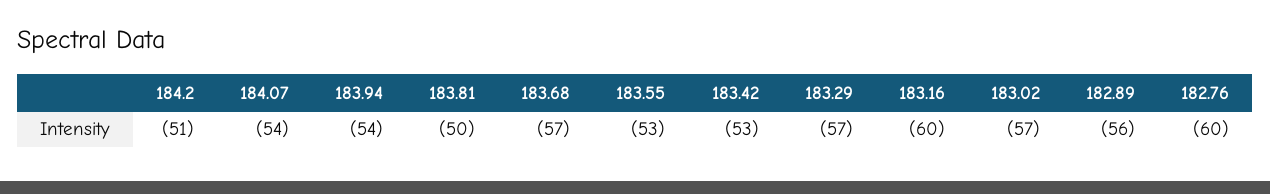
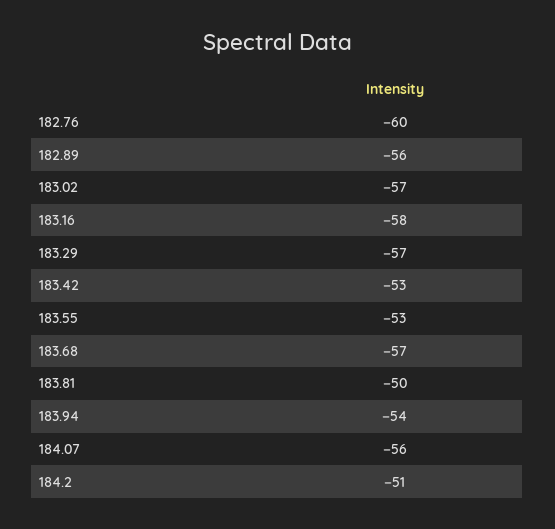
  {
    "184.2": -51,
-   "184.07": -54,
+   "184.07": -56,
    "183.94": -54,
    "183.81": -50,
    "183.68": -57,
    "183.55": -53,
    "183.42": -53,
    "183.29": -57,
-   "183.16": -60,
+   "183.16": -58,
    "183.02": -57,
    "182.89": -56,
    "182.76": -60
  }

